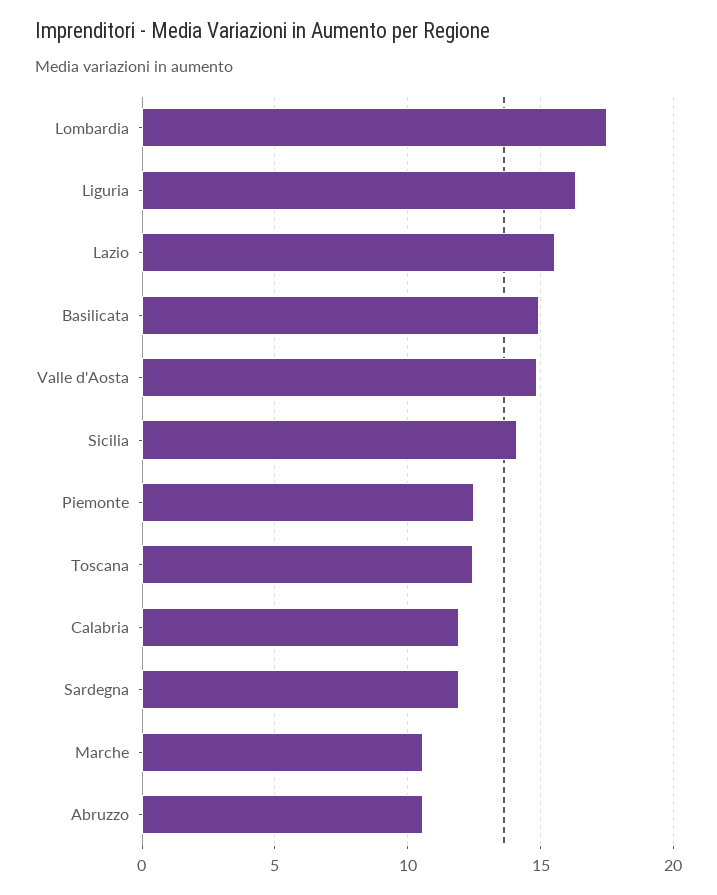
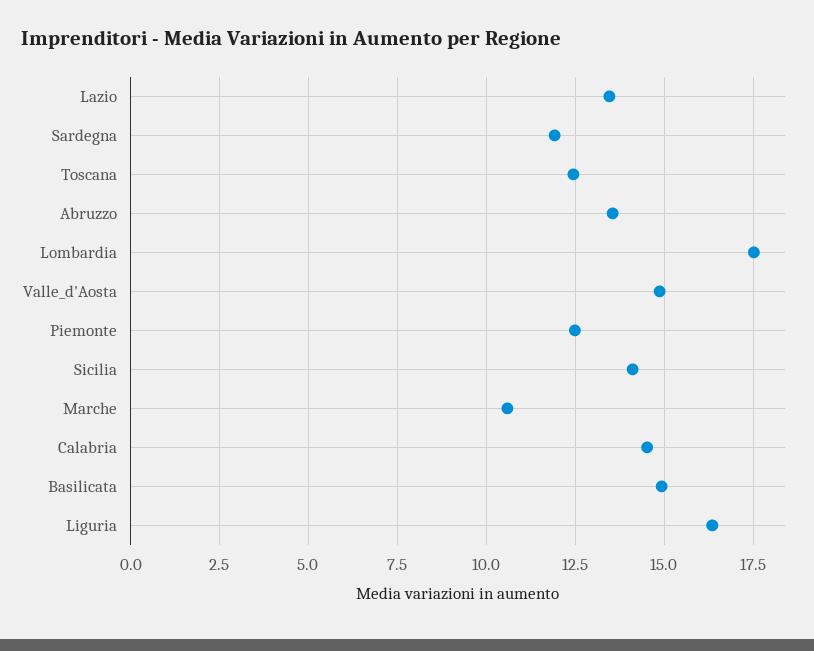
  {
    "Lombardia": 17.5,
    "Liguria": 16.25,
-   "Lazio": 15.5,
+   "Lazio": 13.5,
    "Basilicata": 15,
    "Valle d'Aosta": 14.75,
    "Sicilia": 14,
    "Piemonte": 12.5,
    "Toscana": 12.5,
-   "Calabria": 12,
+   "Calabria": 14.5,
    "Sardegna": 12,
    "Marche": 10.5,
-   "Abruzzo": 10.5
+   "Abruzzo": 13.5
  }

